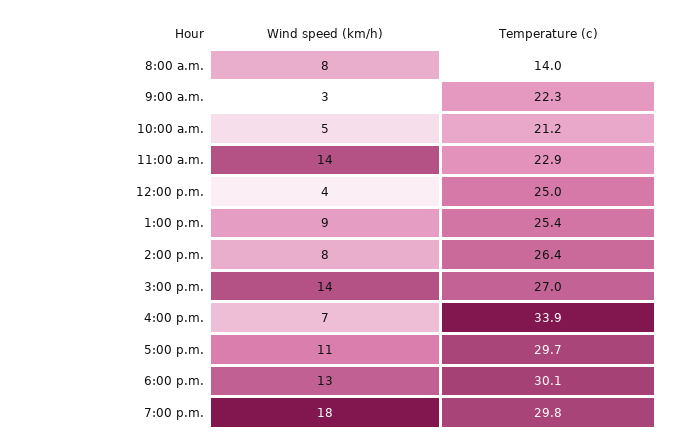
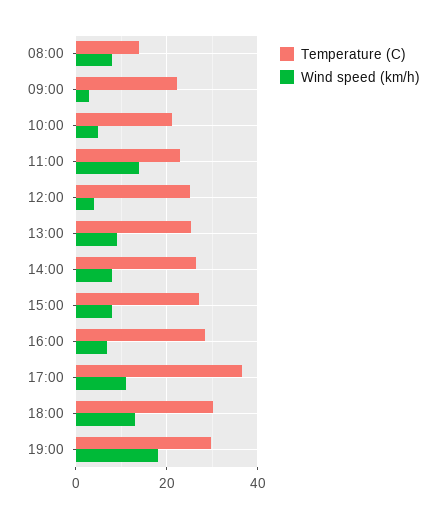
  {
    "Wind speed (km/h)": {
      "8:00 a.m.": 8,
      "9:00 a.m.": 3,
      "10:00 a.m.": 5,
      "11:00 a.m.": 14,
      "12:00 p.m.": 4,
      "1:00 p.m.": 9,
      "2:00 p.m.": 8,
-     "3:00 p.m.": 14,
+     "3:00 p.m.": 8,
      "4:00 p.m.": 7,
      "5:00 p.m.": 11,
      "6:00 p.m.": 13,
      "7:00 p.m.": 18
    },
    "Temperature (c)": {
      "8:00 a.m.": 14,
      "9:00 a.m.": 22.3,
      "10:00 a.m.": 21.2,
      "11:00 a.m.": 22.9,
      "12:00 p.m.": 25,
      "1:00 p.m.": 25.4,
      "2:00 p.m.": 26.4,
      "3:00 p.m.": 27,
-     "4:00 p.m.": 33.9,
+     "4:00 p.m.": 28,
-     "5:00 p.m.": 29.7,
+     "5:00 p.m.": 36,
      "6:00 p.m.": 30.1,
      "7:00 p.m.": 29.8
    }
  }

